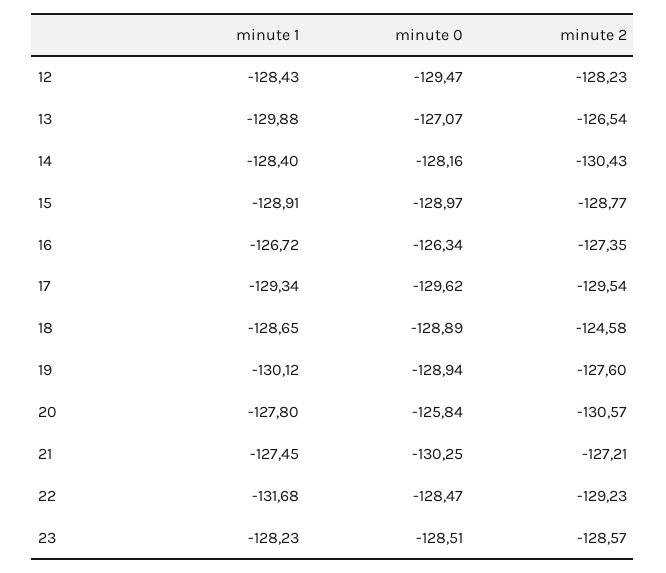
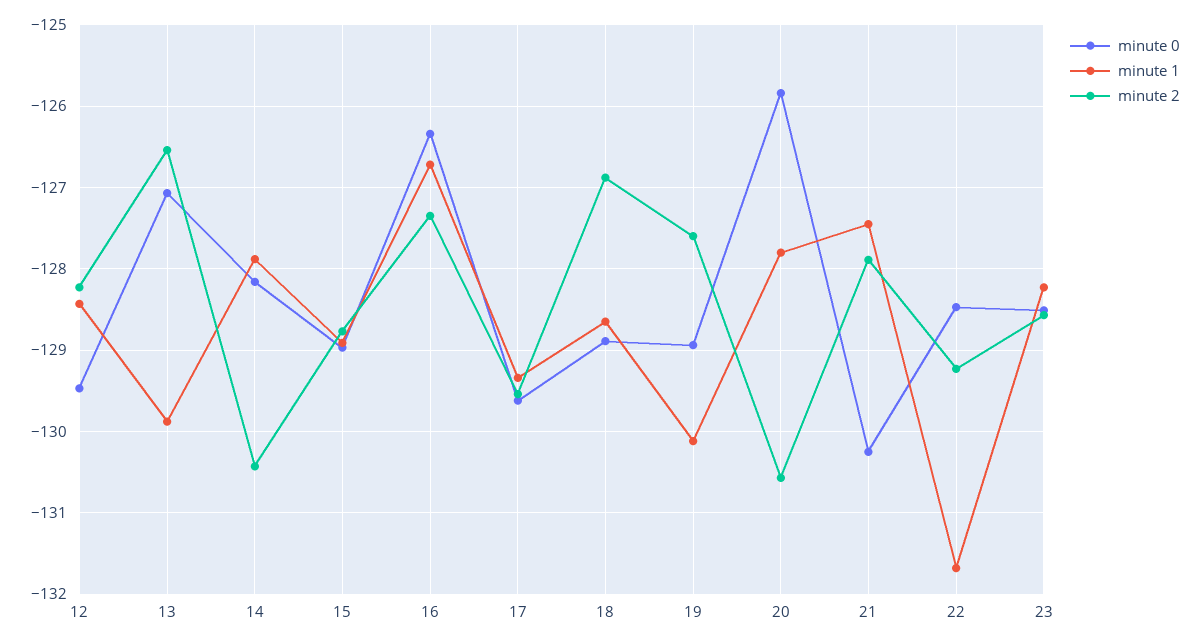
  {
    "minute 1": {
      "12": -128.43,
      "13": -129.88,
-     "14": -128.4,
+     "14": -127.9,
      "15": -128.91,
      "16": -126.72,
      "17": -129.34,
      "18": -128.65,
      "19": -130.12,
      "20": -127.8,
      "21": -127.45,
      "22": -131.68,
      "23": -128.23
    },
    "minute 0": {
      "12": -129.47,
      "13": -127.07,
      "14": -128.16,
      "15": -128.97,
      "16": -126.34,
      "17": -129.62,
      "18": -128.89,
      "19": -128.94,
      "20": -125.84,
      "21": -130.25,
      "22": -128.47,
      "23": -128.51
    },
    "minute 2": {
      "12": -128.23,
      "13": -126.54,
      "14": -130.43,
      "15": -128.77,
      "16": -127.35,
      "17": -129.54,
-     "18": -124.58,
+     "18": -126.9,
      "19": -127.6,
      "20": -130.57,
-     "21": -127.21,
+     "21": -127.9,
      "22": -129.23,
      "23": -128.57
    }
  }

